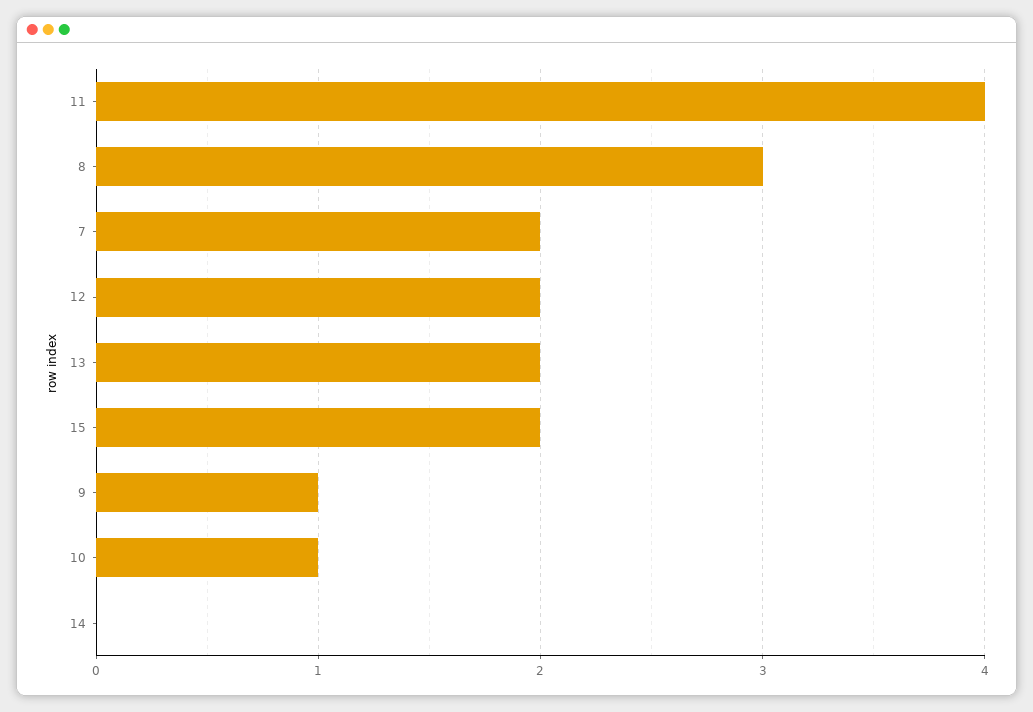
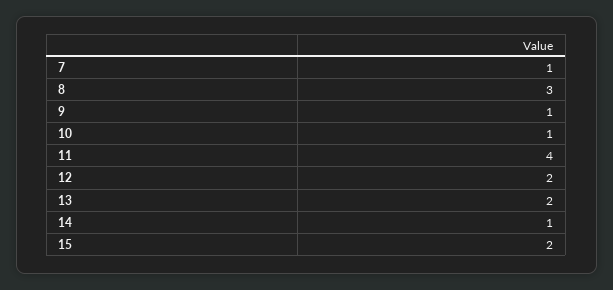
  {
    "11": 4,
    "8": 3,
-   "7": 2,
+   "7": 1,
    "12": 2,
    "13": 2,
    "15": 2,
    "9": 1,
    "10": 1,
-   "14": 0
+   "14": 1
  }

